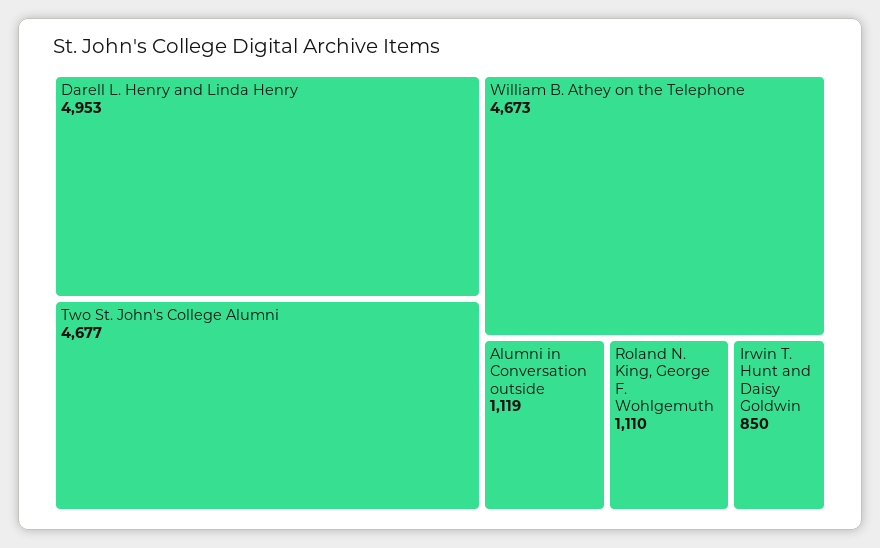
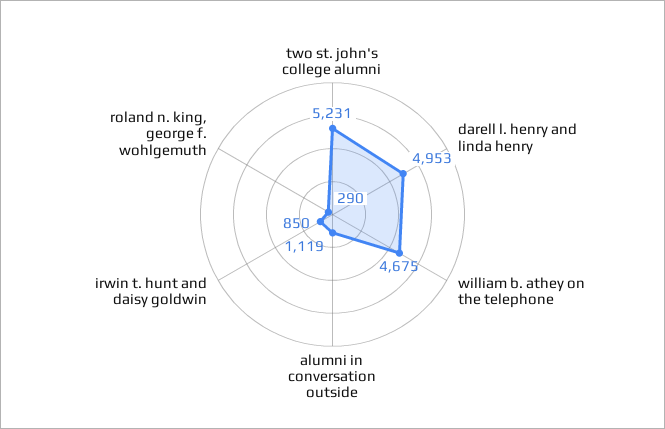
  {
    "Darell L. Henry and Linda Henry": 4953,
-   "Two St. John's College Alumni": 4677,
+   "Two St. John's College Alumni": 5231,
-   "William B. Athey on the Telephone": 4673,
+   "William B. Athey on the Telephone": 4675,
    "Alumni in Conversation outside": 1119,
-   "Roland N. King, George F. Wohlgemuth": 1110,
+   "Roland N. King, George F. Wohlgemuth": 290,
    "Irwin T. Hunt and Daisy Goldwin": 850
  }

